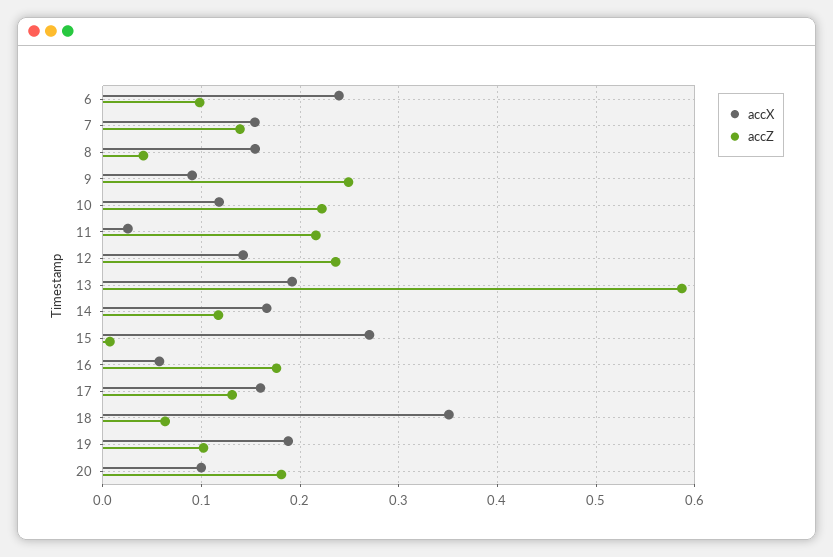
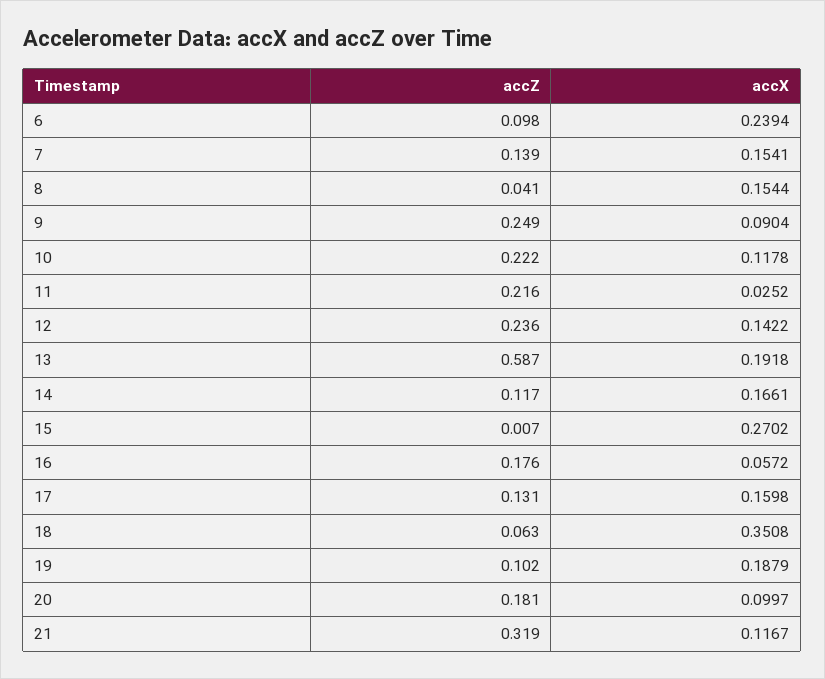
  {
    "accX": {
      "6": 0.2394,
      "7": 0.1541,
      "8": 0.1544,
      "9": 0.0904,
      "10": 0.1178,
      "11": 0.0252,
      "12": 0.1422,
      "13": 0.1918,
      "14": 0.1661,
      "15": 0.2702,
      "16": 0.0572,
      "17": 0.1598,
      "18": 0.3508,
      "19": 0.1879,
-     "20": 0.0997
+     "20": 0.0997,
+     "21": 0.1167
    },
    "accZ": {
      "6": 0.098,
      "7": 0.139,
      "8": 0.041,
      "9": 0.249,
      "10": 0.222,
      "11": 0.216,
      "12": 0.236,
      "13": 0.587,
      "14": 0.117,
      "15": 0.007,
      "16": 0.176,
      "17": 0.131,
      "18": 0.063,
      "19": 0.102,
-     "20": 0.181
+     "20": 0.181,
+     "21": 0.319
    }
  }

